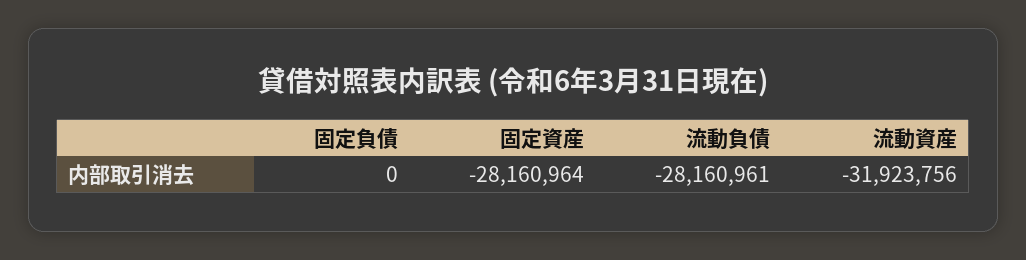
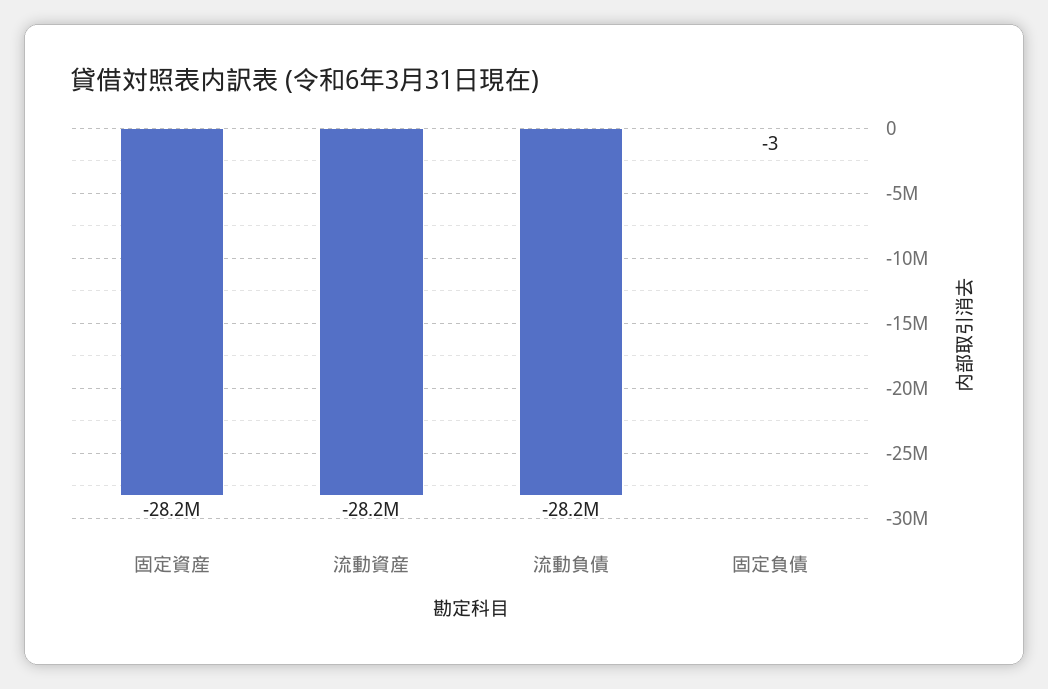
  {
-   "固定負債": 0,
+   "固定負債": -3,
    "固定資産": -28160964,
    "流動負債": -28160961,
-   "流動資産": -31923756
+   "流動資産": -28200000
  }

